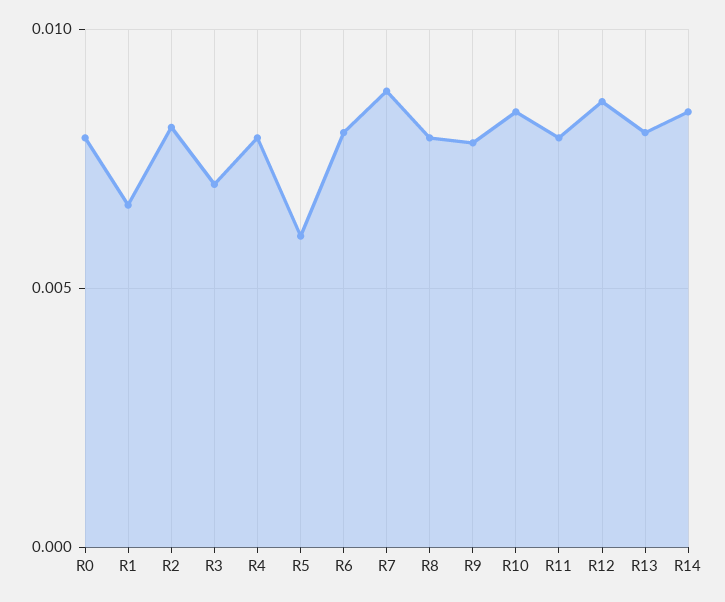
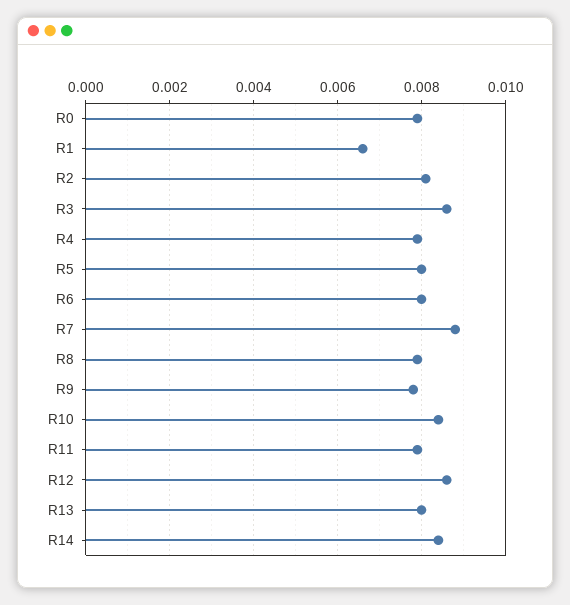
  {
    "R0": 0.008,
    "R1": 0.0065,
    "R2": 0.008,
-   "R3": 0.007,
+   "R3": 0.0085,
    "R4": 0.008,
-   "R5": 0.006,
+   "R5": 0.008,
    "R6": 0.008,
    "R7": 0.009,
    "R8": 0.008,
    "R9": 0.008,
    "R10": 0.0085,
    "R11": 0.008,
    "R12": 0.0085,
    "R13": 0.008,
    "R14": 0.0085
  }

